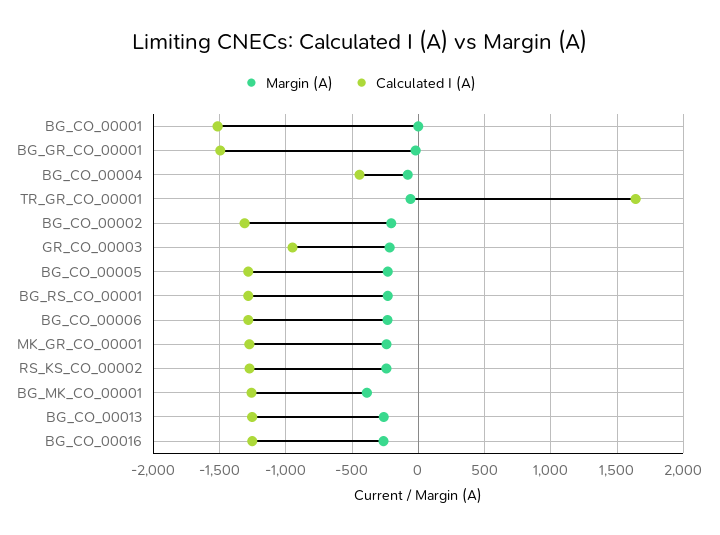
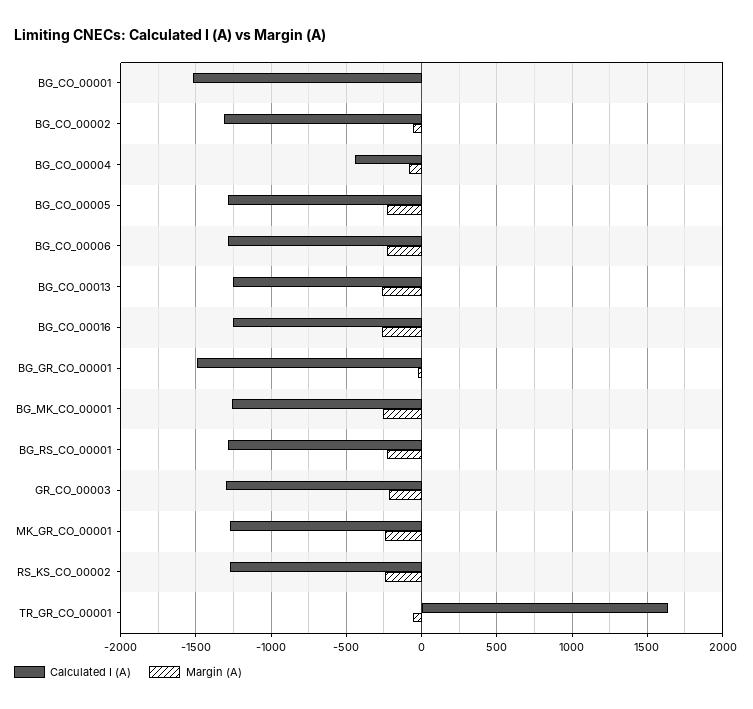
  {
    "Margin (A)": {
      "BG_CO_00001": 0,
      "BG_GR_CO_00001": 0,
      "BG_CO_00004": -100,
      "TR_GR_CO_00001": -50,
-     "BG_CO_00002": -200,
+     "BG_CO_00002": -50,
      "GR_CO_00003": -200,
      "BG_CO_00005": -250,
      "BG_RS_CO_00001": -250,
      "BG_CO_00006": -250,
      "MK_GR_CO_00001": -250,
      "RS_KS_CO_00002": -250,
-     "BG_MK_CO_00001": -400,
+     "BG_MK_CO_00001": -250,
      "BG_CO_00013": -250,
      "BG_CO_00016": -250
    },
    "Calculated I (A)": {
      "BG_CO_00001": -1500,
      "BG_GR_CO_00001": -1500,
      "BG_CO_00004": -450,
      "TR_GR_CO_00001": 1650,
      "BG_CO_00002": -1300,
-     "GR_CO_00003": -950,
+     "GR_CO_00003": -1300,
      "BG_CO_00005": -1300,
      "BG_RS_CO_00001": -1300,
      "BG_CO_00006": -1300,
      "MK_GR_CO_00001": -1300,
      "RS_KS_CO_00002": -1300,
      "BG_MK_CO_00001": -1250,
      "BG_CO_00013": -1250,
      "BG_CO_00016": -1250
    }
  }

